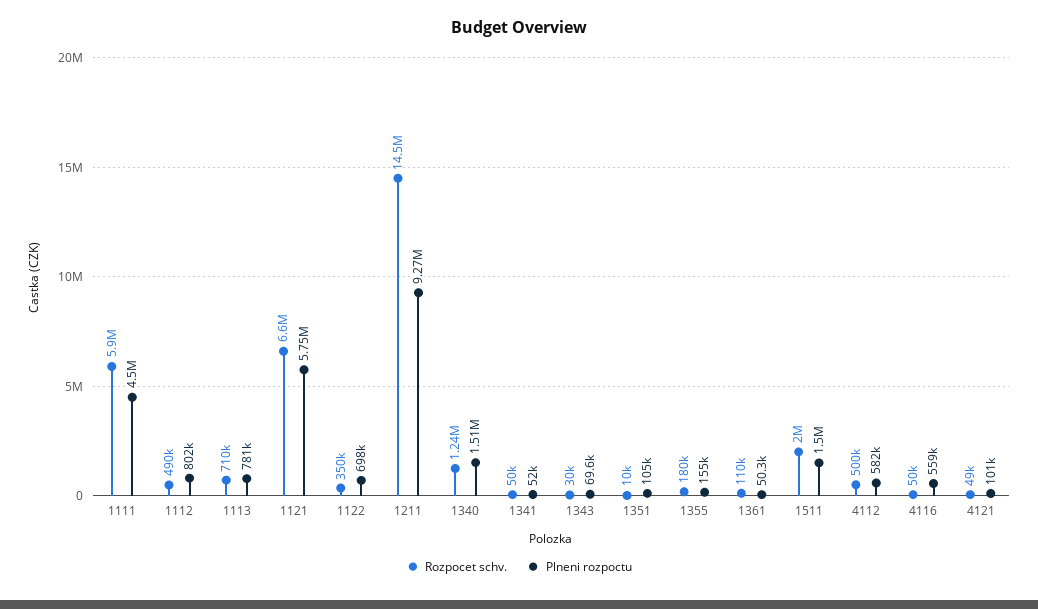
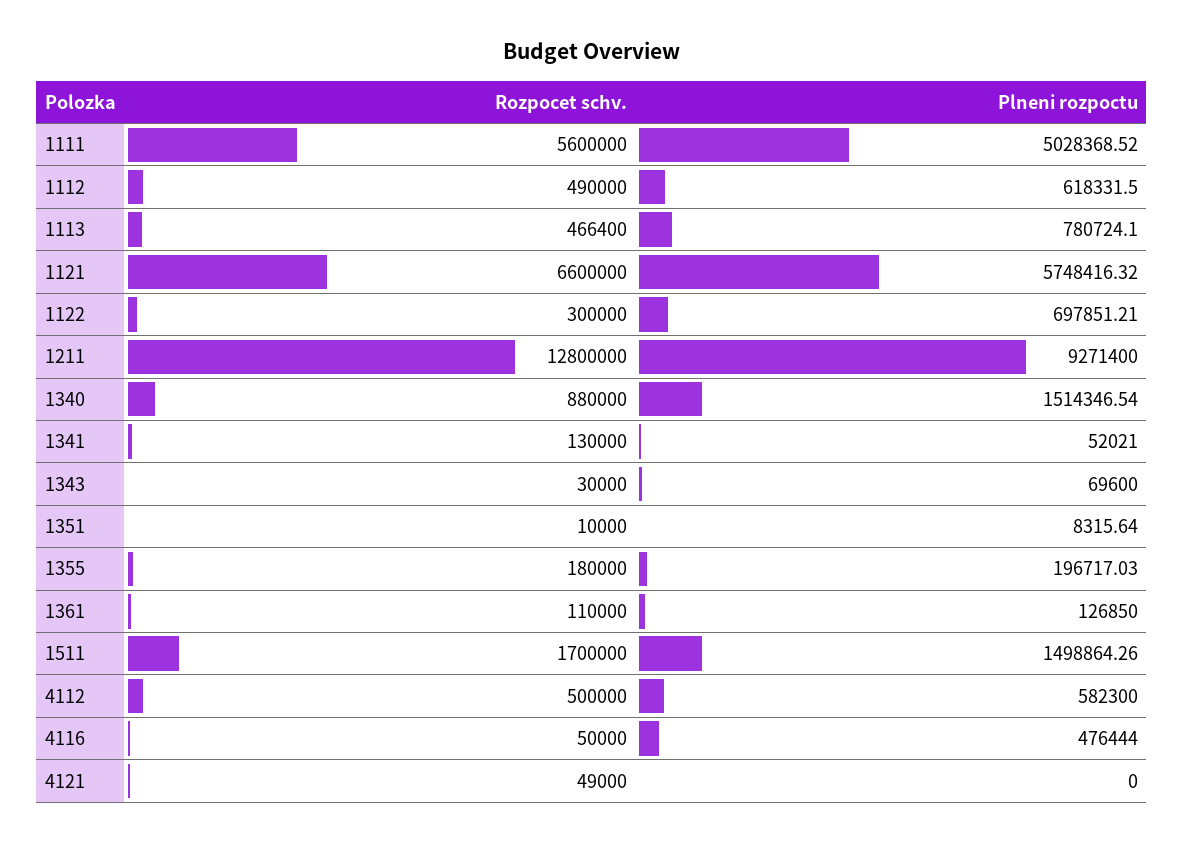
  {
    "Rozpocet schv.": {
-     "1111": 5900000,
+     "1111": 5600000,
      "1112": 490000,
-     "1113": 710000,
+     "1113": 466400,
      "1121": 6600000,
-     "1122": 350000,
+     "1122": 300000,
-     "1211": 14500000,
+     "1211": 12800000,
-     "1340": 1240000,
+     "1340": 880000,
-     "1341": 50000,
+     "1341": 130000,
      "1343": 30000,
      "1351": 10000,
      "1355": 180000,
      "1361": 110000,
-     "1511": 2000000,
+     "1511": 1700000,
      "4112": 500000,
      "4116": 50000,
      "4121": 49000
    },
    "Plneni rozpoctu": {
-     "1111": 4500000,
+     "1111": 5028368.52,
-     "1112": 802000,
+     "1112": 618331.5,
      "1113": 780724.1,
      "1121": 5748416.32,
      "1122": 697851.21,
      "1211": 9271400,
      "1340": 1514346.54,
      "1341": 52021,
      "1343": 69600,
-     "1351": 105000,
+     "1351": 8315.64,
-     "1355": 155000,
+     "1355": 196717.03,
-     "1361": 50300,
+     "1361": 126850,
      "1511": 1498864.26,
      "4112": 582300,
-     "4116": 559000,
+     "4116": 476444,
-     "4121": 101000
+     "4121": 0
    }
  }

